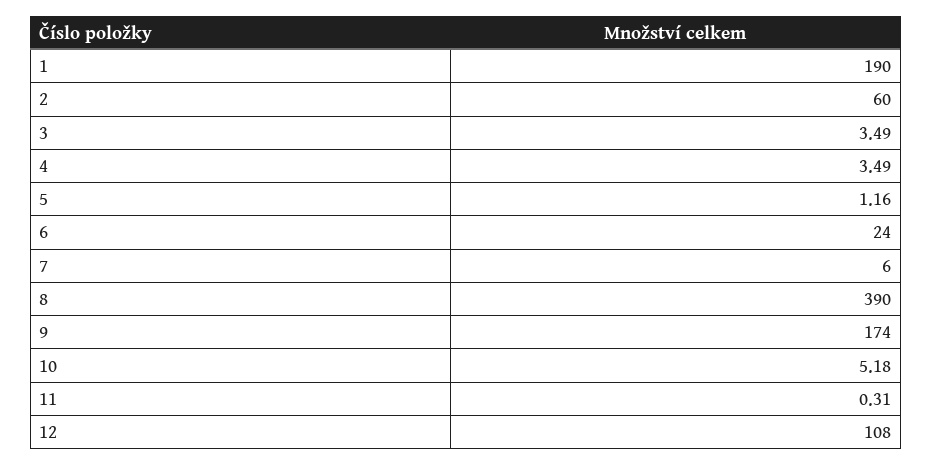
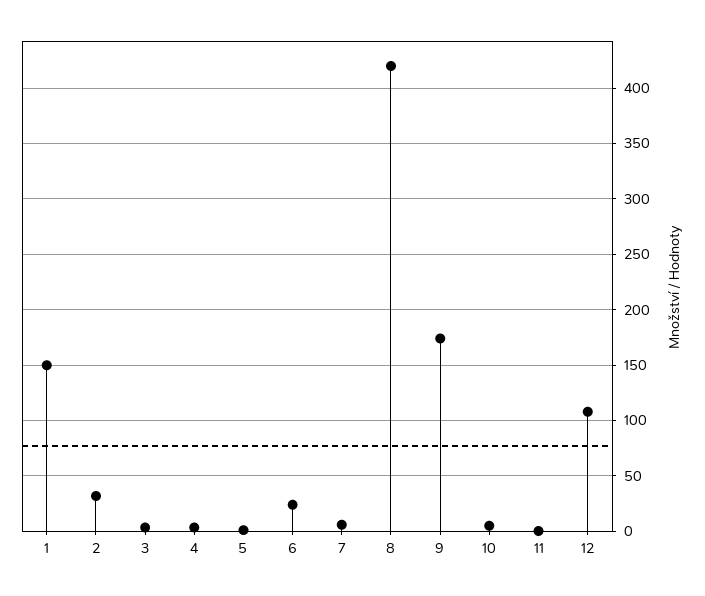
  {
-   "1": 190,
+   "1": 150,
-   "2": 60,
+   "2": 30,
    "3": 3.49,
    "4": 3.49,
    "5": 1.16,
    "6": 24,
    "7": 6,
-   "8": 390,
+   "8": 420,
    "9": 174,
    "10": 5.18,
    "11": 0.31,
    "12": 108
  }

